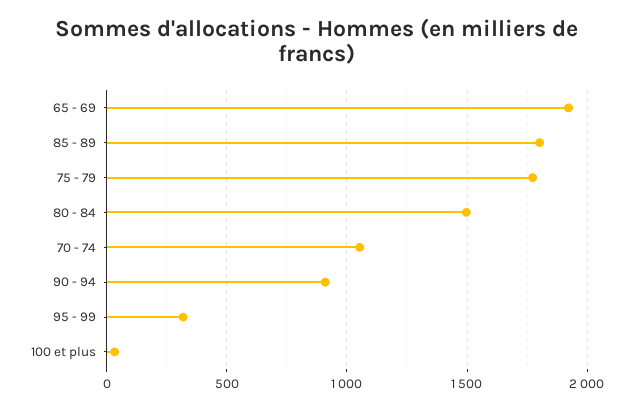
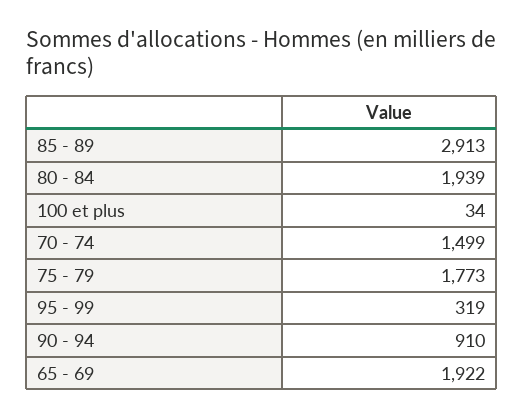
  {
    "65 - 69": 1922,
-   "85 - 89": 1800,
+   "85 - 89": 2913,
    "75 - 79": 1773,
-   "80 - 84": 1500,
+   "80 - 84": 1939,
-   "70 - 74": 1050,
+   "70 - 74": 1499,
    "90 - 94": 910,
    "95 - 99": 319,
    "100 et plus": 34
  }

